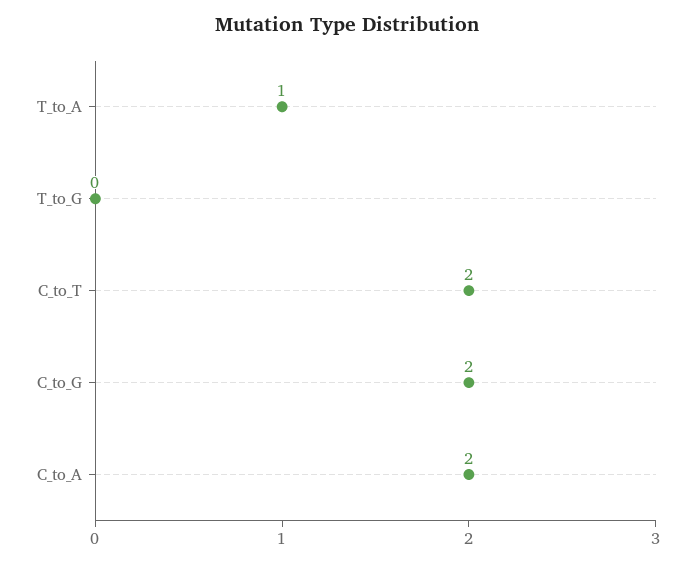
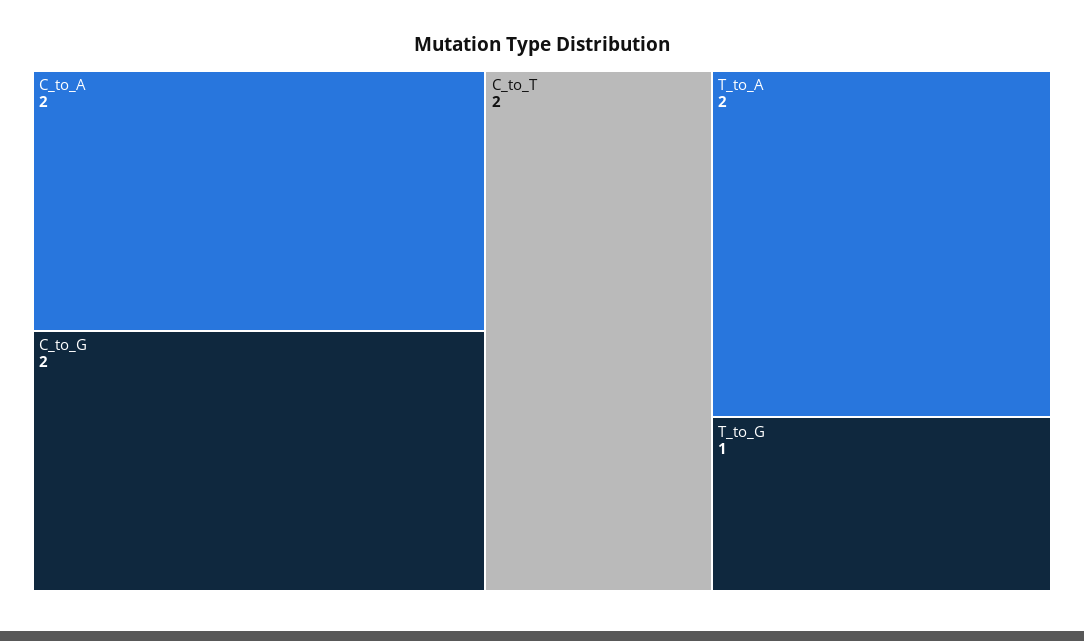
  {
-   "T_to_A": 1,
+   "T_to_A": 2,
-   "T_to_G": 0,
+   "T_to_G": 1,
    "C_to_T": 2,
    "C_to_G": 2,
    "C_to_A": 2
  }

